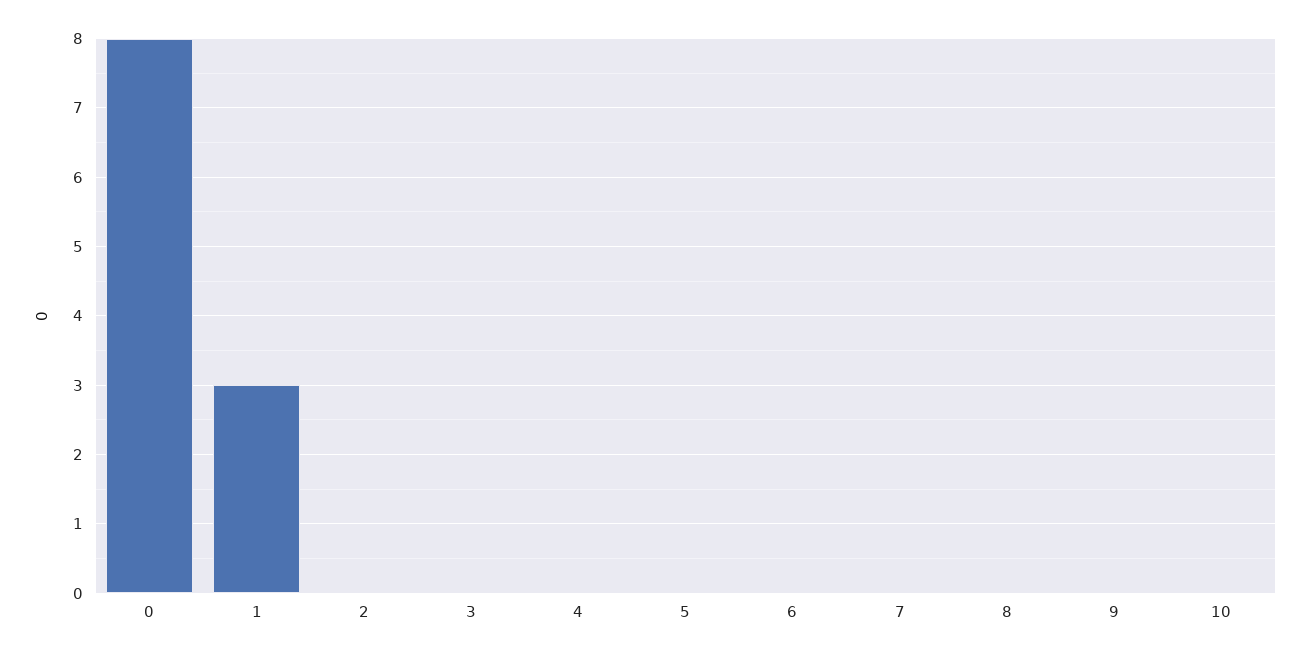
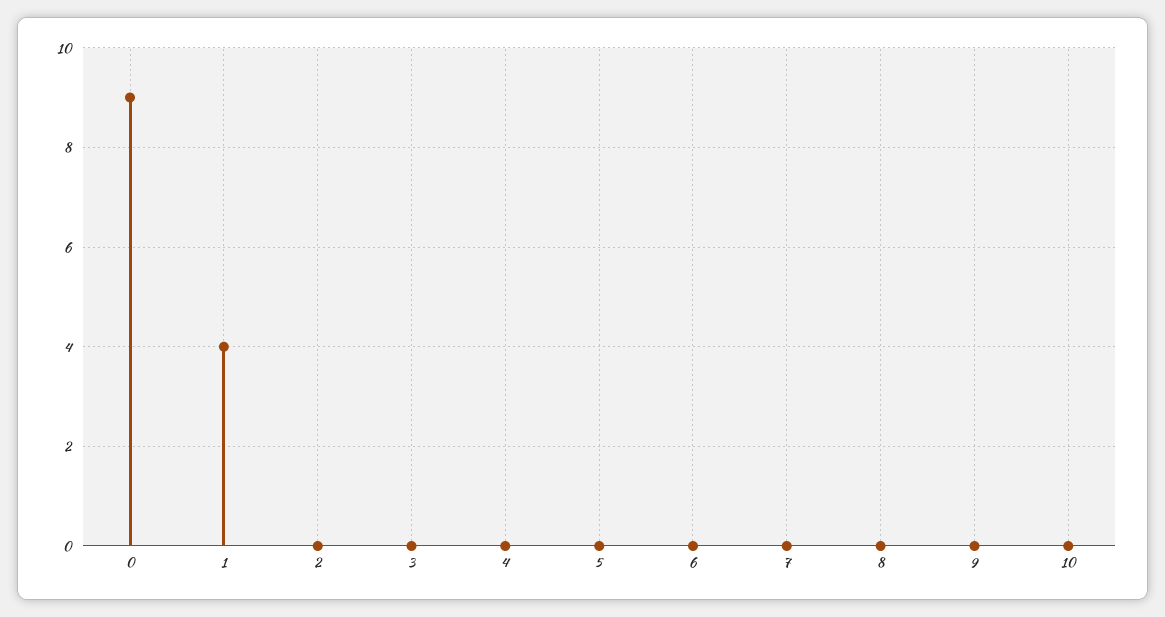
  {
-   "0": 8,
+   "0": 9,
-   "1": 3,
+   "1": 4,
    "2": 0,
    "3": 0,
    "4": 0,
    "5": 0,
    "6": 0,
    "7": 0,
    "8": 0,
    "9": 0,
    "10": 0
  }

